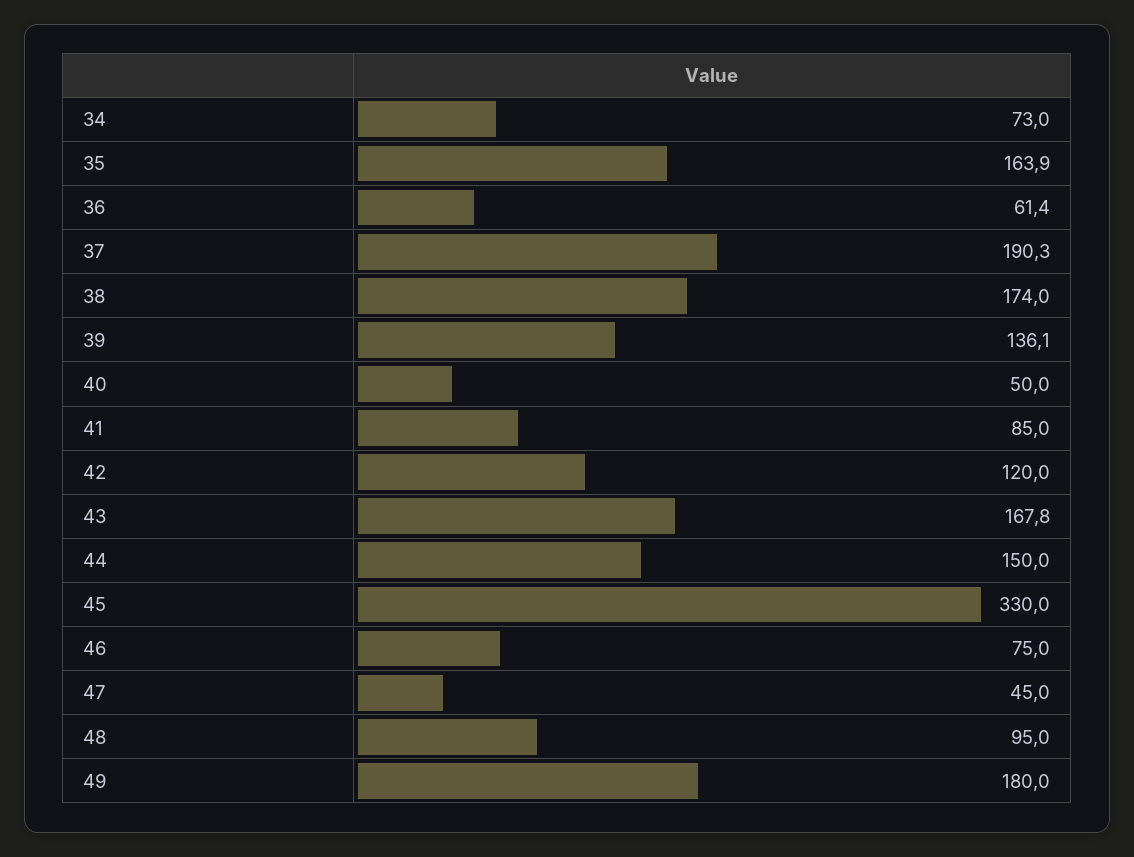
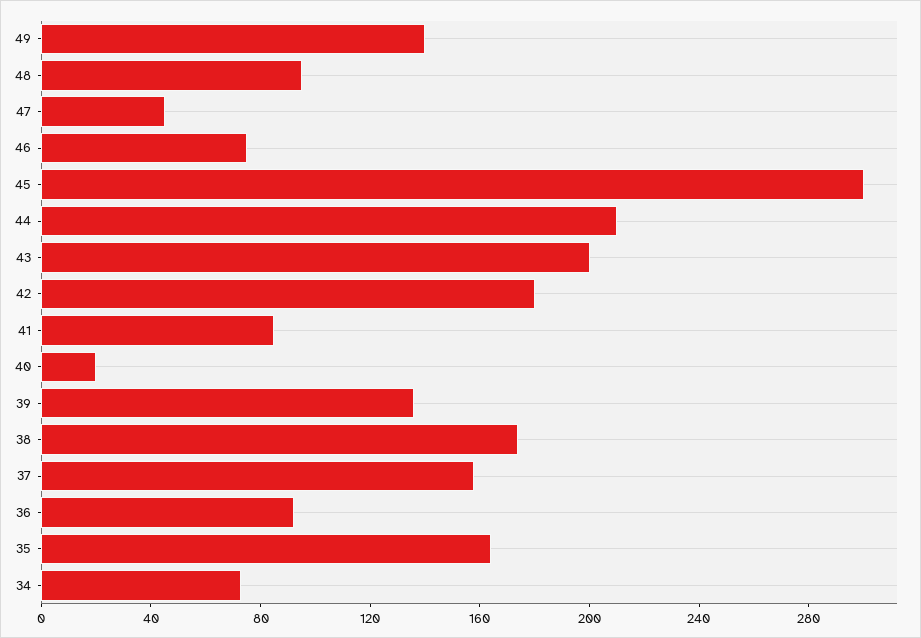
  {
    "34": 73,
    "35": 163.9,
-   "36": 61.4,
+   "36": 90,
-   "37": 190.3,
+   "37": 160,
    "38": 174,
    "39": 136.1,
-   "40": 50,
+   "40": 20,
    "41": 85,
-   "42": 120,
+   "42": 180,
-   "43": 167.8,
+   "43": 200,
-   "44": 150,
+   "44": 210,
-   "45": 330,
+   "45": 300,
    "46": 75,
    "47": 45,
    "48": 95,
-   "49": 180
+   "49": 140
  }

